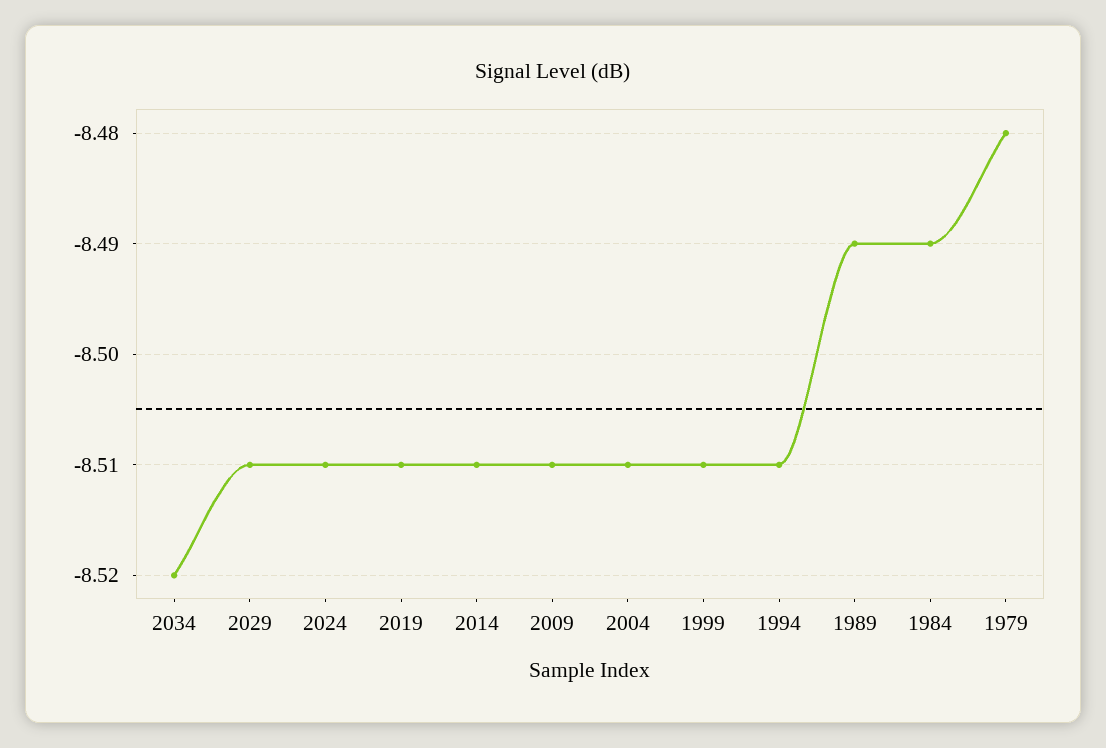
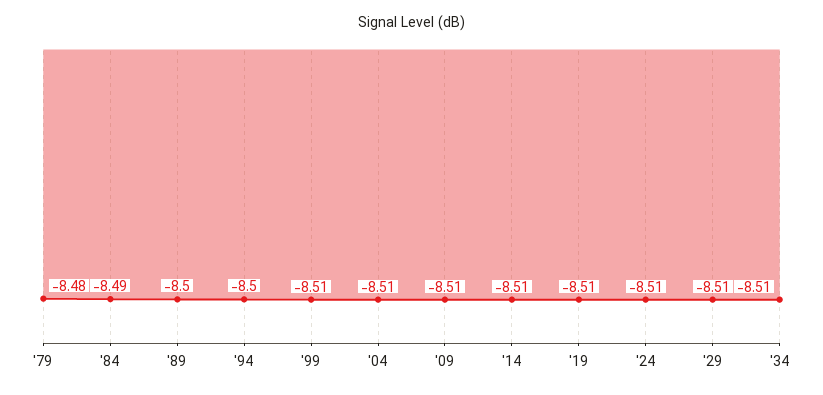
  {
-   "2034": -8.52,
+   "2034": -8.51,
    "2029": -8.51,
    "2024": -8.51,
    "2019": -8.51,
    "2014": -8.51,
    "2009": -8.51,
    "2004": -8.51,
    "1999": -8.51,
-   "1994": -8.51,
+   "1994": -8.5,
-   "1989": -8.49,
+   "1989": -8.5,
    "1984": -8.49,
    "1979": -8.48
  }

